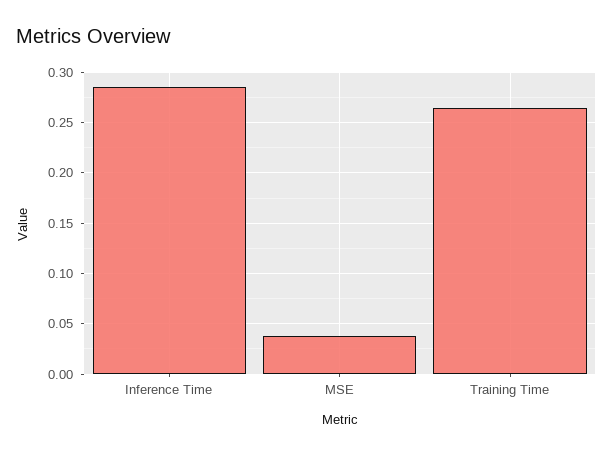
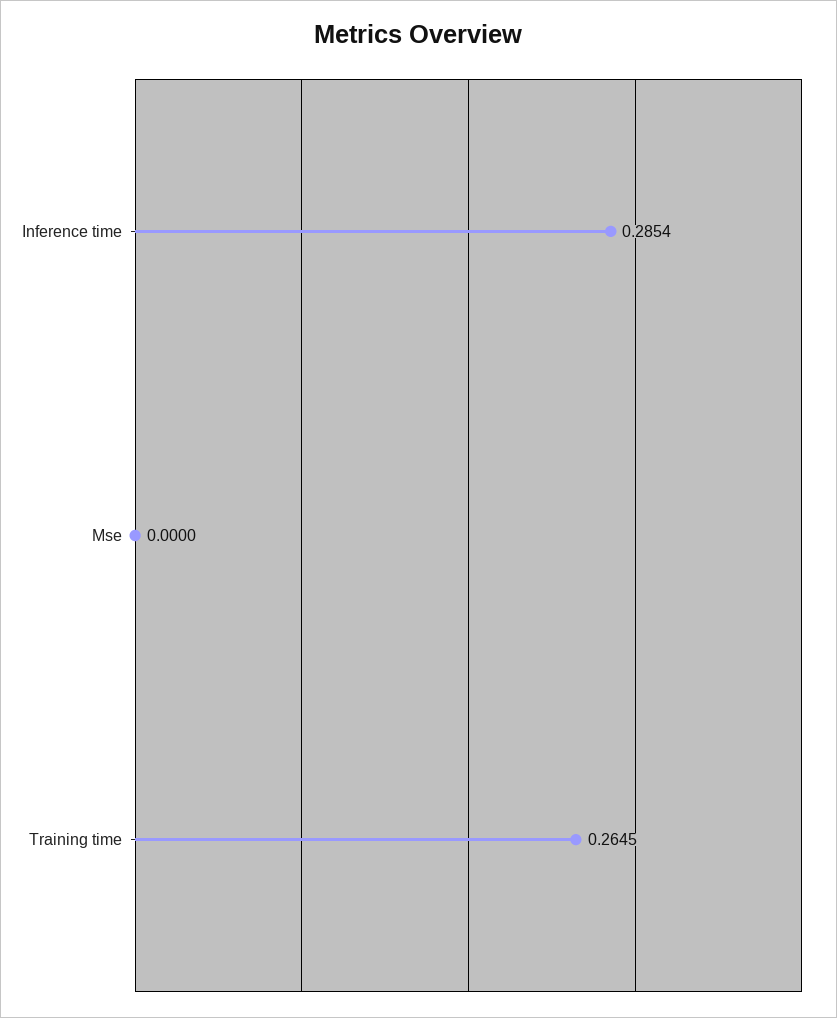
  {
    "Inference Time": 0.2854,
-   "MSE": 0.04,
+   "MSE": 0,
    "Training Time": 0.2645
  }

